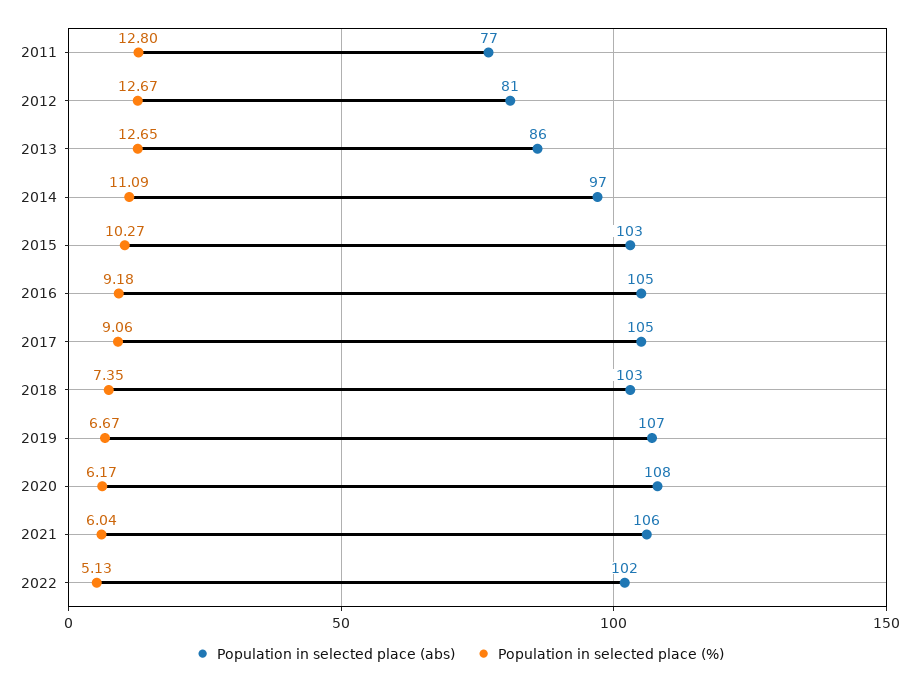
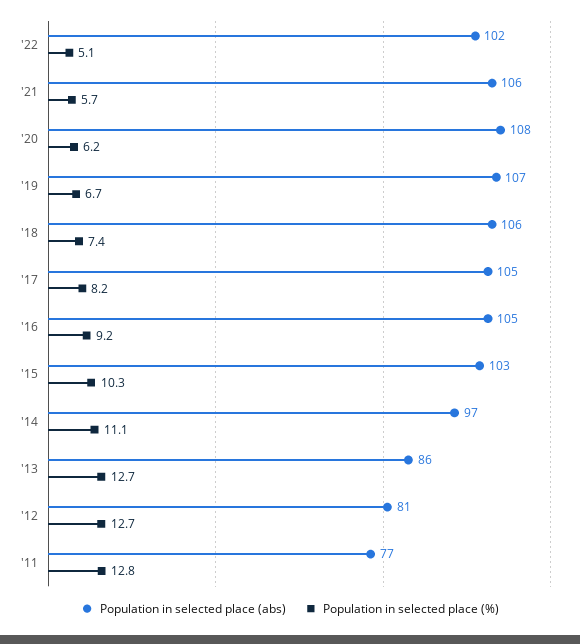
  {
    "Population in selected place (abs)": {
      "2011": 77,
      "2012": 81,
      "2013": 86,
      "2014": 97,
      "2015": 103,
      "2016": 105,
      "2017": 105,
-     "2018": 103,
+     "2018": 106,
      "2019": 107,
      "2020": 108,
      "2021": 106,
      "2022": 102
    },
    "Population in selected place (%)": {
      "2011": 12.8,
      "2012": 12.67,
      "2013": 12.65,
      "2014": 11.09,
      "2015": 10.27,
      "2016": 9.18,
-     "2017": 9.06,
+     "2017": 8.2,
      "2018": 7.35,
      "2019": 6.67,
      "2020": 6.17,
-     "2021": 6.04,
+     "2021": 5.7,
      "2022": 5.13
    }
  }

